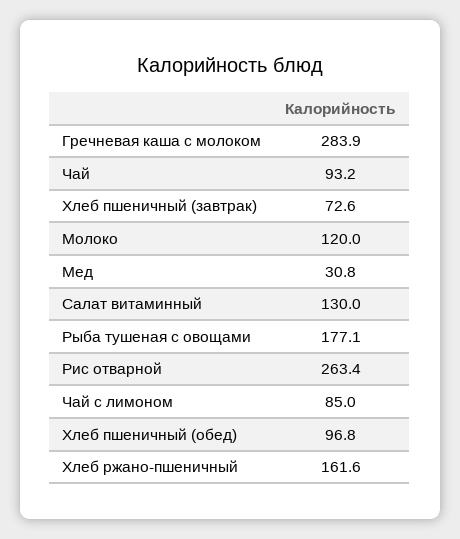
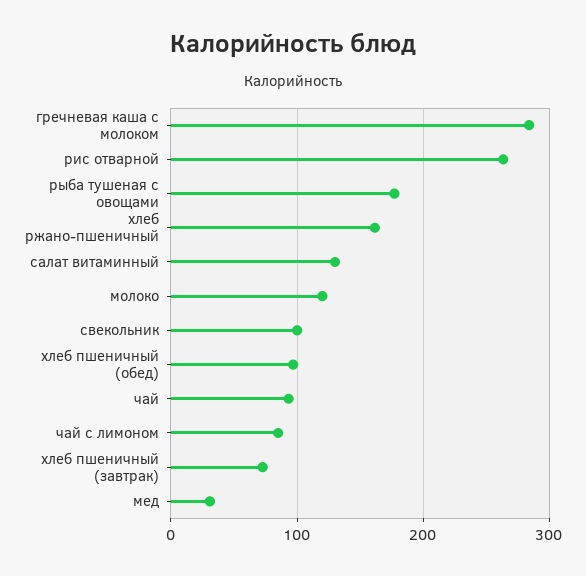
  {
    "Гречневая каша с молоком": 283.9,
    "Чай": 93.2,
    "Хлеб пшеничный (завтрак)": 72.6,
    "Молоко": 120,
    "Мед": 30.8,
    "Салат витаминный": 130,
    "Рыба тушеная с овощами": 177.1,
    "Рис отварной": 263.4,
    "Чай с лимоном": 85,
    "Хлеб пшеничный (обед)": 96.8,
-   "Хлеб ржано-пшеничный": 161.6
+   "Хлеб ржано-пшеничный": 161.6,
+   "свекольник": 100
  }

